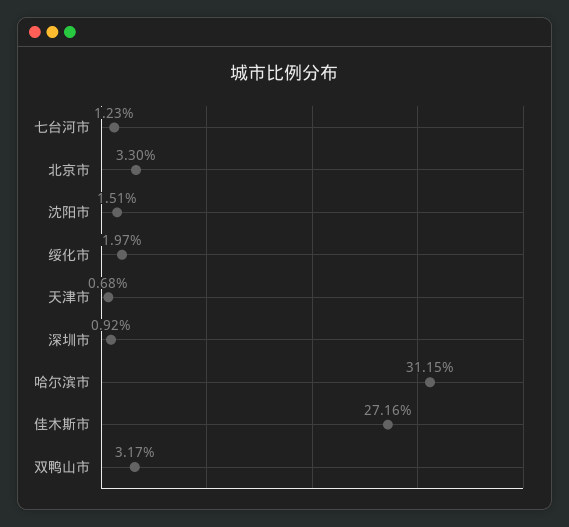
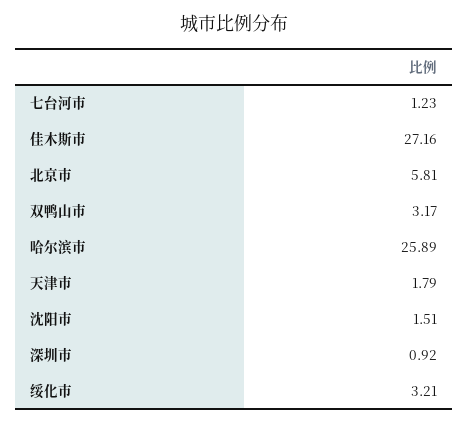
  {
    "七台河市": 1.23,
-   "北京市": 3.3,
+   "北京市": 5.81,
    "沈阳市": 1.51,
-   "绥化市": 1.97,
+   "绥化市": 3.21,
-   "天津市": 0.68,
+   "天津市": 1.79,
    "深圳市": 0.92,
-   "哈尔滨市": 31.15,
+   "哈尔滨市": 25.89,
    "佳木斯市": 27.16,
    "双鸭山市": 3.17
  }

